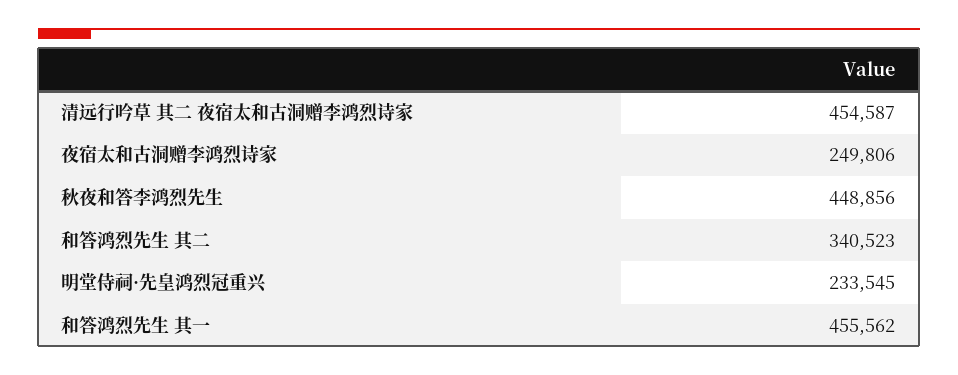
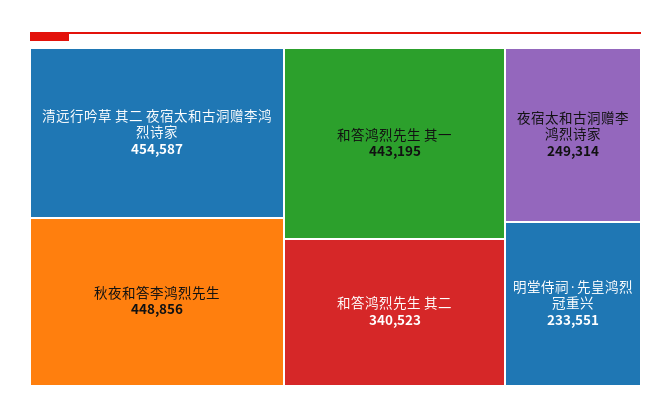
  {
    "清远行吟草 其二 夜宿太和古洞赠李鸿烈诗家": 454587,
-   "夜宿太和古洞赠李鸿烈诗家": 249806,
+   "夜宿太和古洞赠李鸿烈诗家": 249314,
    "秋夜和答李鸿烈先生": 448856,
    "和答鸿烈先生 其二": 340523,
-   "明堂侍祠·先皇鸿烈冠重兴": 233545,
+   "明堂侍祠·先皇鸿烈冠重兴": 233551,
-   "和答鸿烈先生 其一": 455562
+   "和答鸿烈先生 其一": 443195
  }

